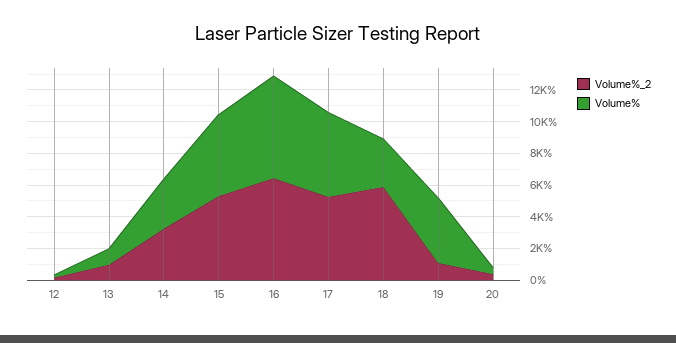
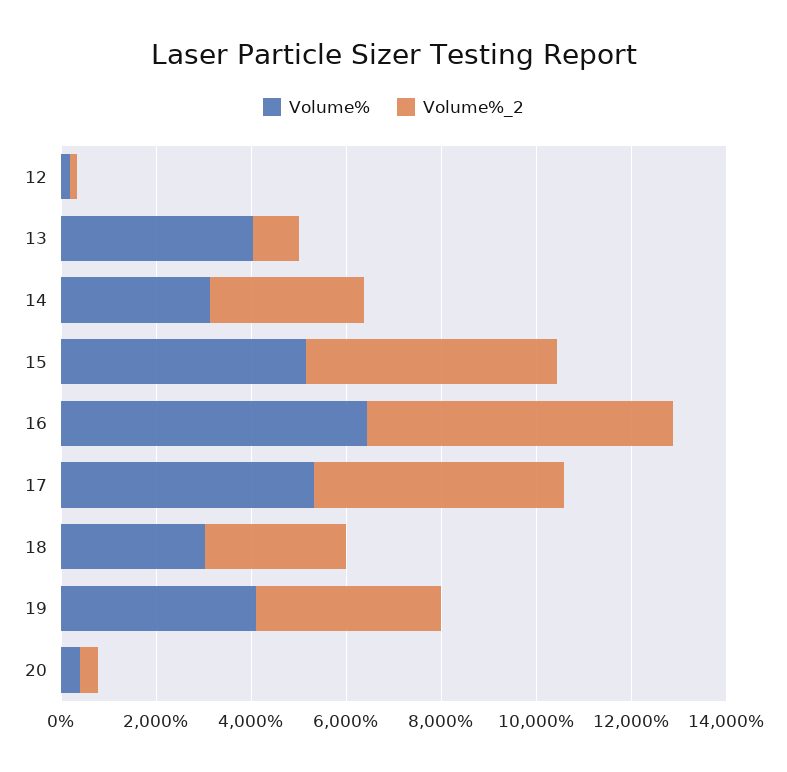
  {
    "Volume%_2": {
      "12": 0,
      "13": 1000,
      "14": 3000,
      "15": 5500,
      "16": 6500,
      "17": 5500,
-     "18": 6000,
+     "18": 3000,
-     "19": 1000,
+     "19": 4000,
      "20": 500
    },
    "Volume%": {
      "12": 0,
-     "13": 1000,
+     "13": 4000,
      "14": 3000,
      "15": 5000,
      "16": 6500,
      "17": 5500,
      "18": 3000,
      "19": 4000,
      "20": 500
    }
  }

